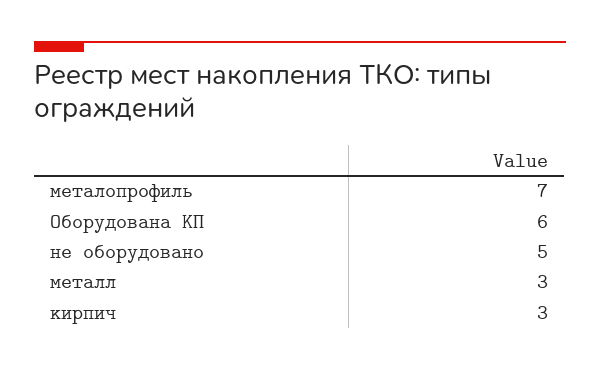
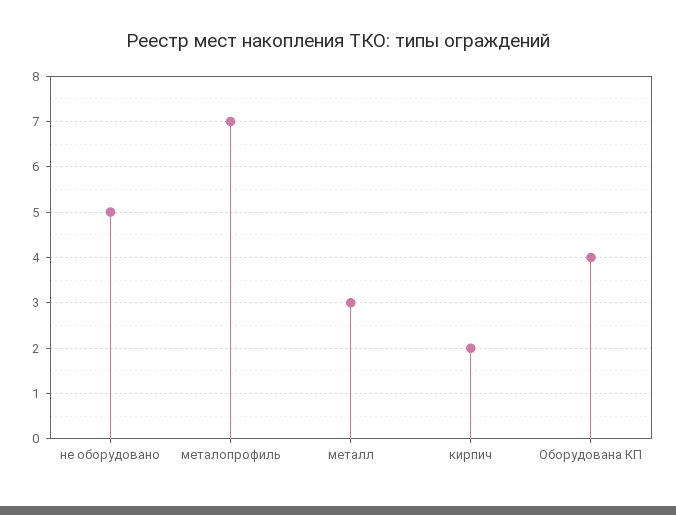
  {
    "металопрофиль": 7,
-   "Оборудована КП": 6,
+   "Оборудована КП": 4,
    "не оборудовано": 5,
    "металл": 3,
-   "кирпич": 3
+   "кирпич": 2
  }

